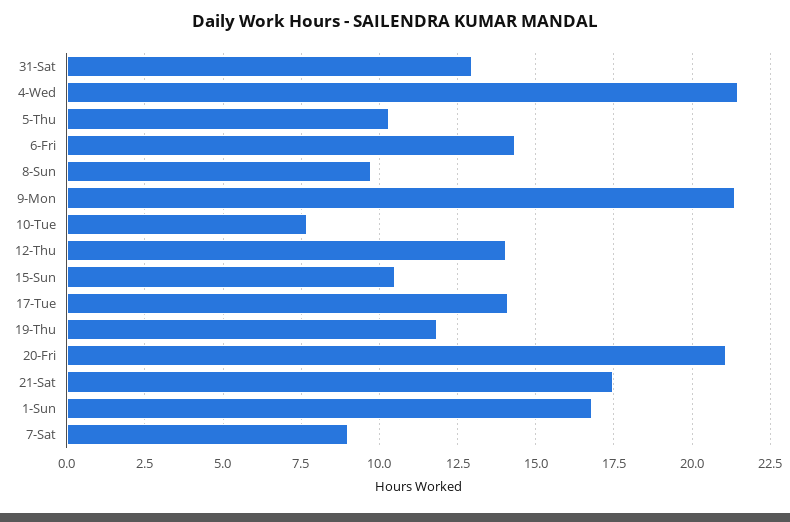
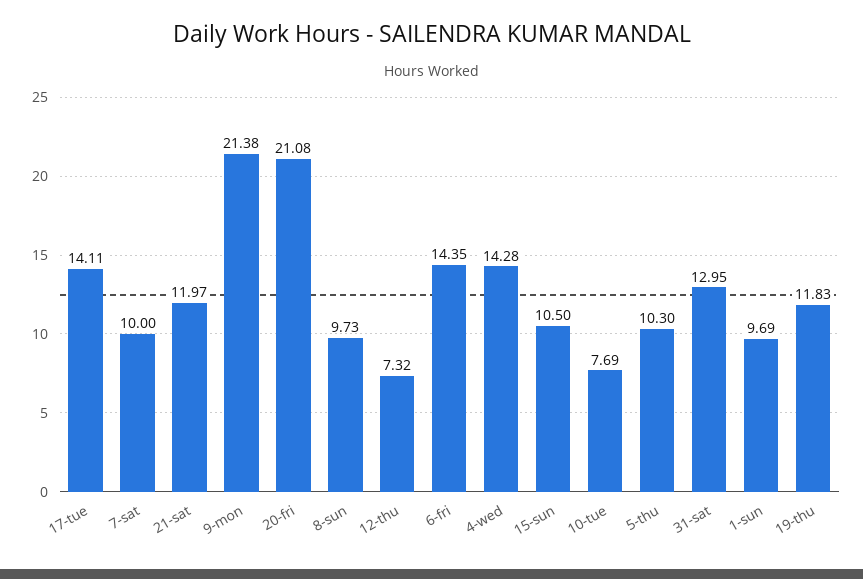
  {
    "31-Sat": 12.95,
-   "4-Wed": 21.5,
+   "4-Wed": 14.28,
    "5-Thu": 10.3,
    "6-Fri": 14.35,
    "8-Sun": 9.73,
    "9-Mon": 21.38,
    "10-Tue": 7.69,
-   "12-Thu": 14,
+   "12-Thu": 7.32,
    "15-Sun": 10.5,
    "17-Tue": 14.11,
    "19-Thu": 11.83,
    "20-Fri": 21.08,
-   "21-Sat": 17.5,
+   "21-Sat": 11.97,
-   "1-Sun": 16.75,
+   "1-Sun": 9.69,
-   "7-Sat": 9
+   "7-Sat": 10
  }

